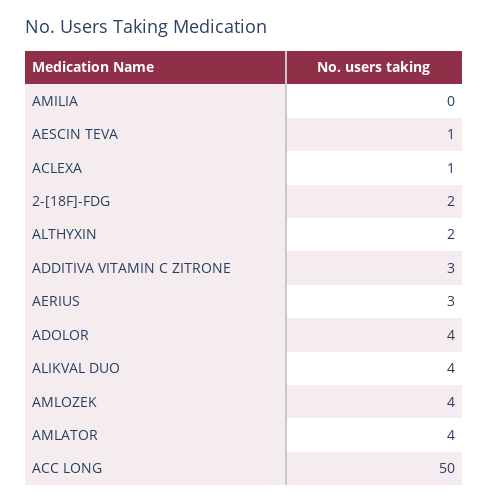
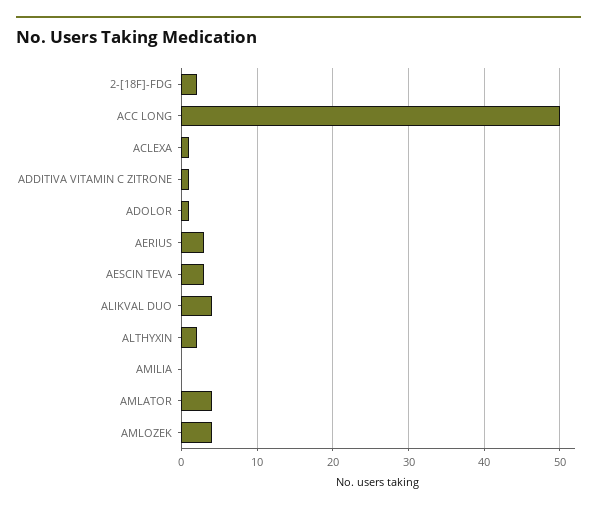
  {
    "AMILIA": 0,
-   "AESCIN TEVA": 1,
+   "AESCIN TEVA": 3,
    "ACLEXA": 1,
    "2-[18F]-FDG": 2,
    "ALTHYXIN": 2,
-   "ADDITIVA VITAMIN C ZITRONE": 3,
+   "ADDITIVA VITAMIN C ZITRONE": 1,
    "AERIUS": 3,
-   "ADOLOR": 4,
+   "ADOLOR": 1,
    "ALIKVAL DUO": 4,
    "AMLOZEK": 4,
    "AMLATOR": 4,
    "ACC LONG": 50
  }

